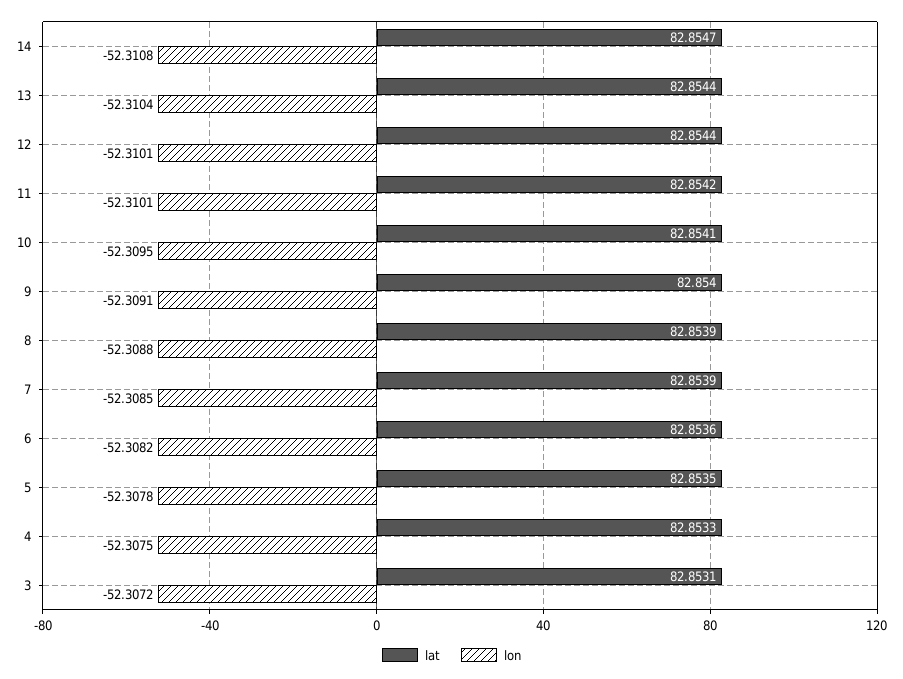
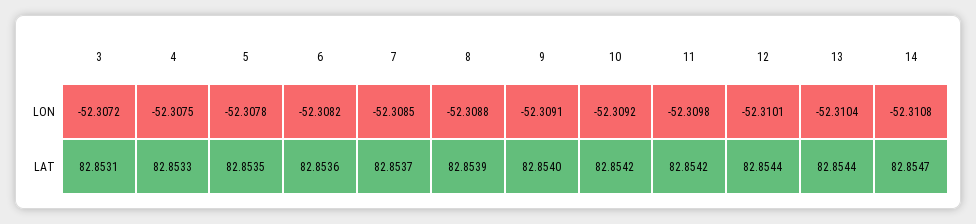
  {
    "lat": {
      "14": 82.8547,
      "13": 82.8544,
      "12": 82.8544,
      "11": 82.8542,
-     "10": 82.8541,
+     "10": 82.8542,
      "9": 82.854,
      "8": 82.8539,
-     "7": 82.8539,
+     "7": 82.8537,
      "6": 82.8536,
      "5": 82.8535,
      "4": 82.8533,
      "3": 82.8531
    },
    "lon": {
      "14": -52.3108,
      "13": -52.3104,
      "12": -52.3101,
-     "11": -52.3101,
+     "11": -52.3098,
-     "10": -52.3095,
+     "10": -52.3092,
      "9": -52.3091,
      "8": -52.3088,
      "7": -52.3085,
      "6": -52.3082,
      "5": -52.3078,
      "4": -52.3075,
      "3": -52.3072
    }
  }

